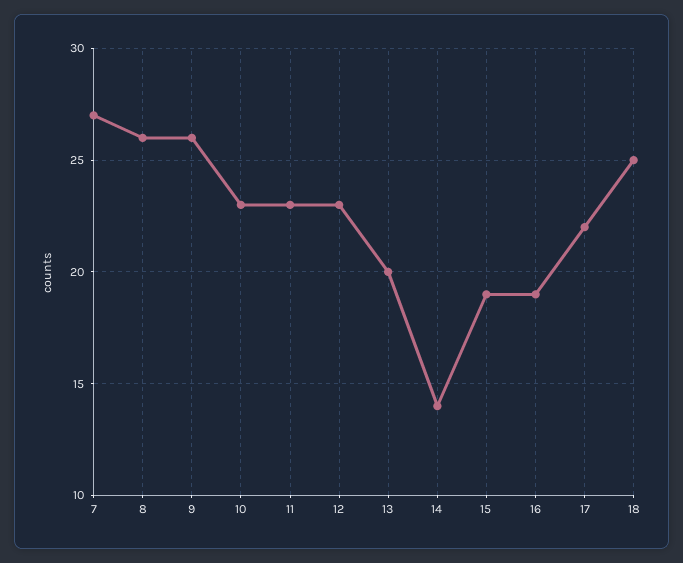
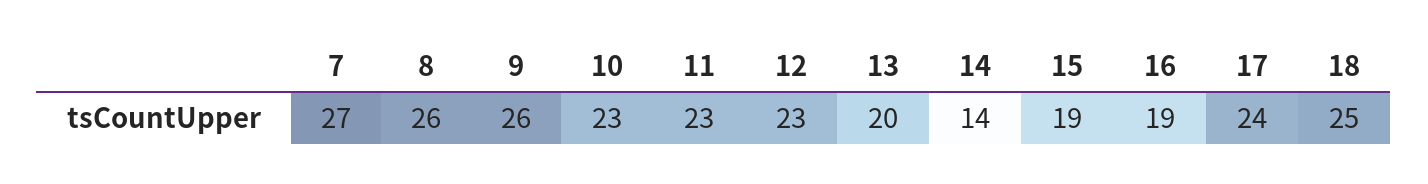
  {
    "7": 27,
    "8": 26,
    "9": 26,
    "10": 23,
    "11": 23,
    "12": 23,
    "13": 20,
    "14": 14,
    "15": 19,
    "16": 19,
-   "17": 22,
+   "17": 24,
    "18": 25
  }

